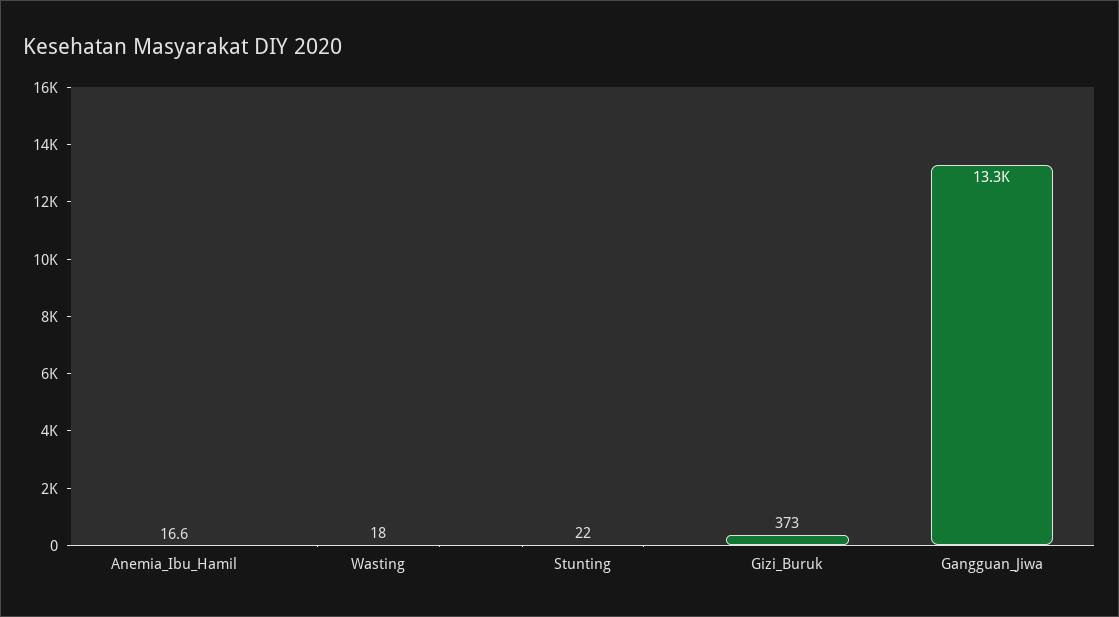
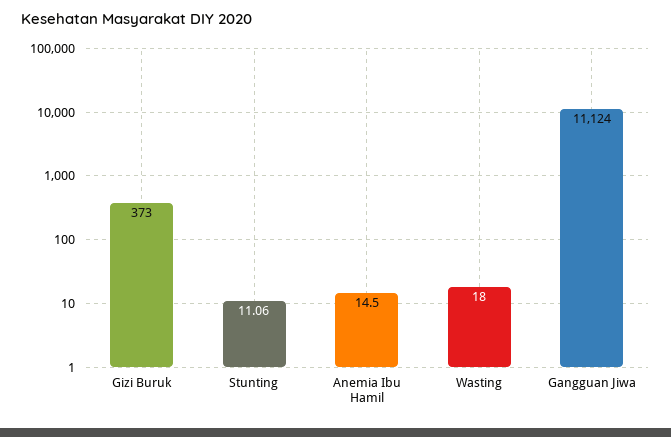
  {
-   "Anemia_Ibu_Hamil": 16.6,
+   "Anemia_Ibu_Hamil": 14.5,
    "Wasting": 18,
-   "Stunting": 22,
+   "Stunting": 11.06,
    "Gizi_Buruk": 373,
-   "Gangguan_Jiwa": 13300
+   "Gangguan_Jiwa": 11124
  }

